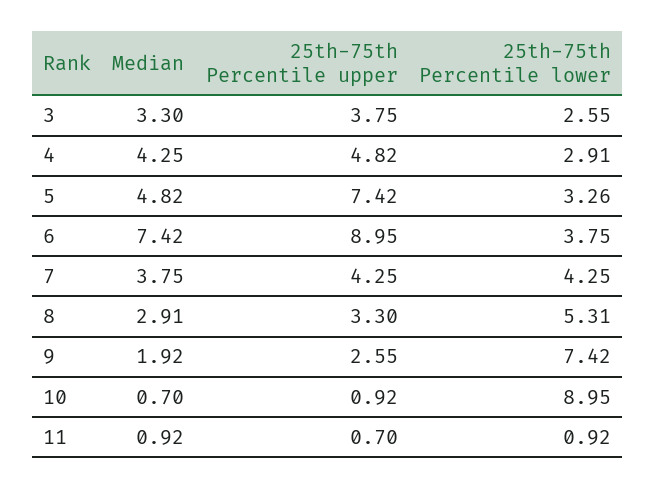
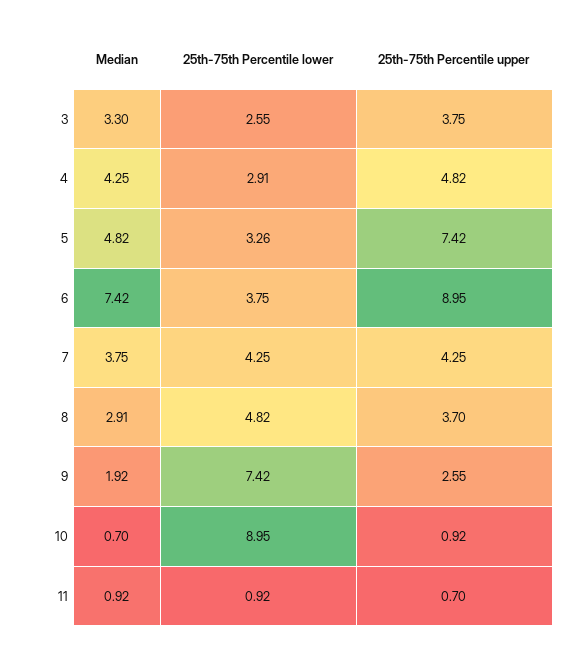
  {
    "Median": {
      "3": 3.3,
      "4": 4.25,
      "5": 4.82,
      "6": 7.42,
      "7": 3.75,
      "8": 2.91,
      "9": 1.92,
      "10": 0.7,
      "11": 0.92
    },
    "25th-75th Percentile upper": {
      "3": 3.75,
      "4": 4.82,
      "5": 7.42,
      "6": 8.95,
      "7": 4.25,
-     "8": 3.3,
+     "8": 3.7,
      "9": 2.55,
      "10": 0.92,
      "11": 0.7
    },
    "25th-75th Percentile lower": {
      "3": 2.55,
      "4": 2.91,
      "5": 3.26,
      "6": 3.75,
      "7": 4.25,
-     "8": 5.31,
+     "8": 4.82,
      "9": 7.42,
      "10": 8.95,
      "11": 0.92
    }
  }

